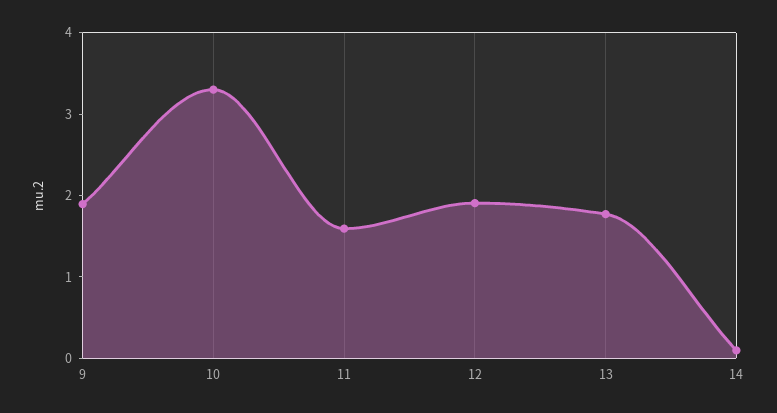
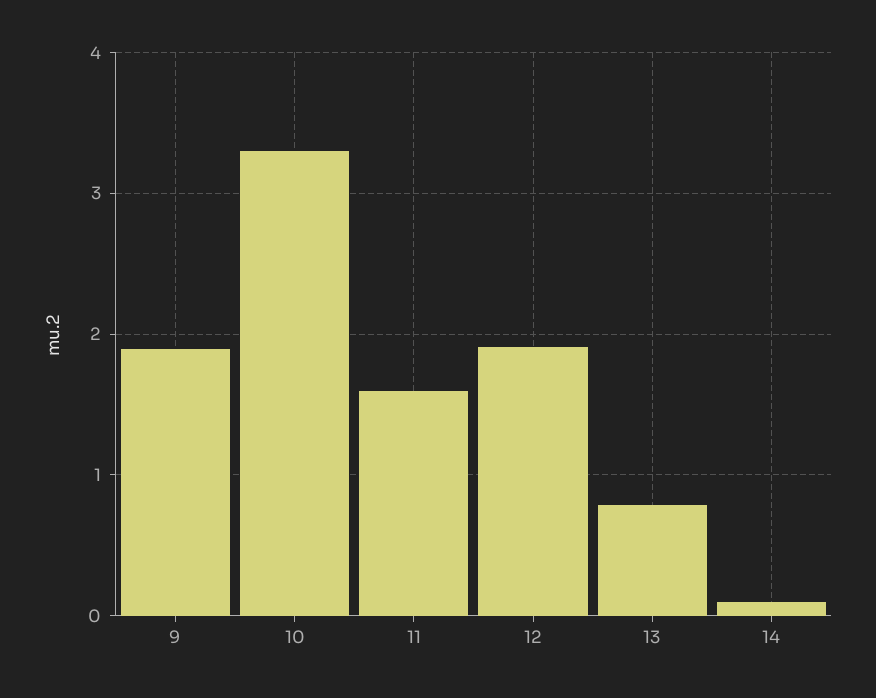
  {
    "9": 1.9,
    "10": 3.3,
    "11": 1.6,
    "12": 1.9,
-   "13": 1.8,
+   "13": 0.8,
    "14": 0.1
  }

